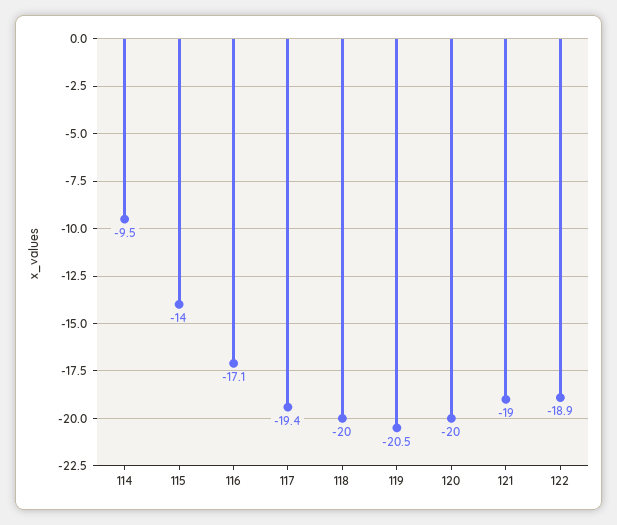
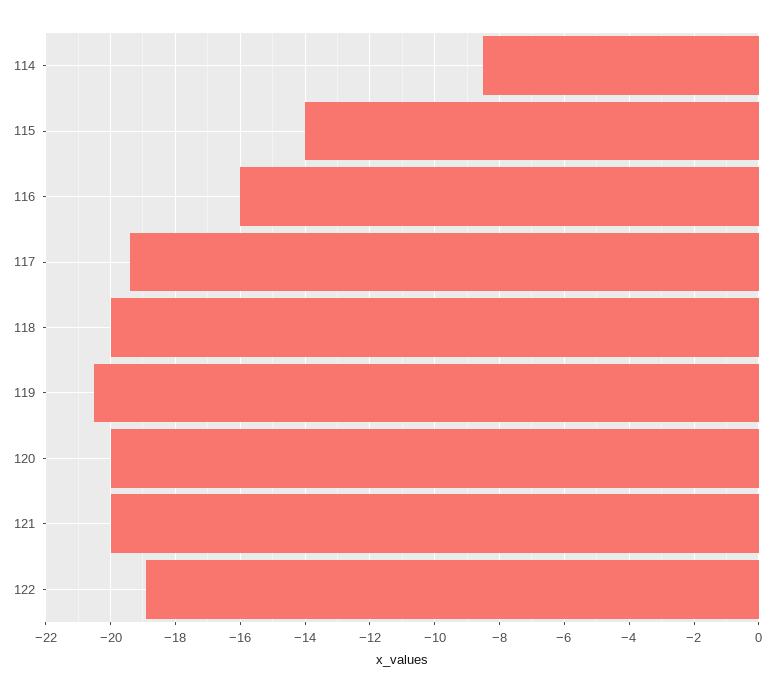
  {
-   "114": -9.5,
+   "114": -8.5,
    "115": -14,
-   "116": -17.1,
+   "116": -16,
    "117": -19.4,
    "118": -20,
    "119": -20.5,
    "120": -20,
-   "121": -19,
+   "121": -20,
    "122": -18.9
  }

